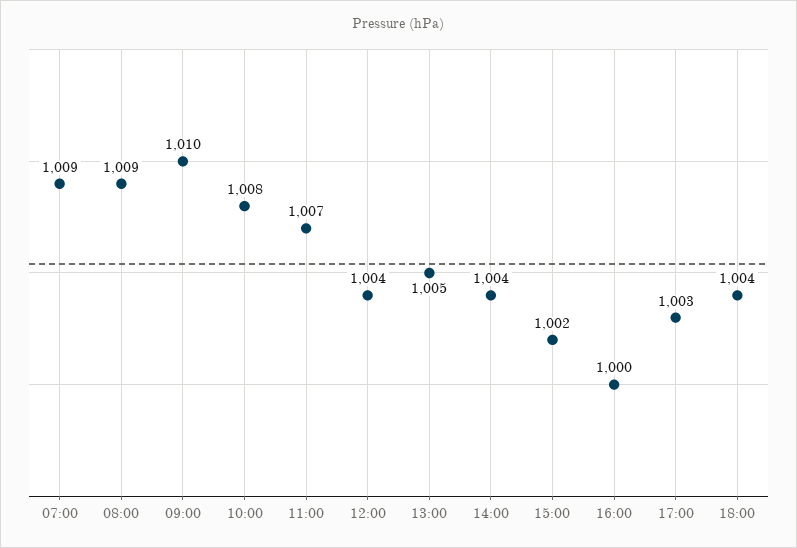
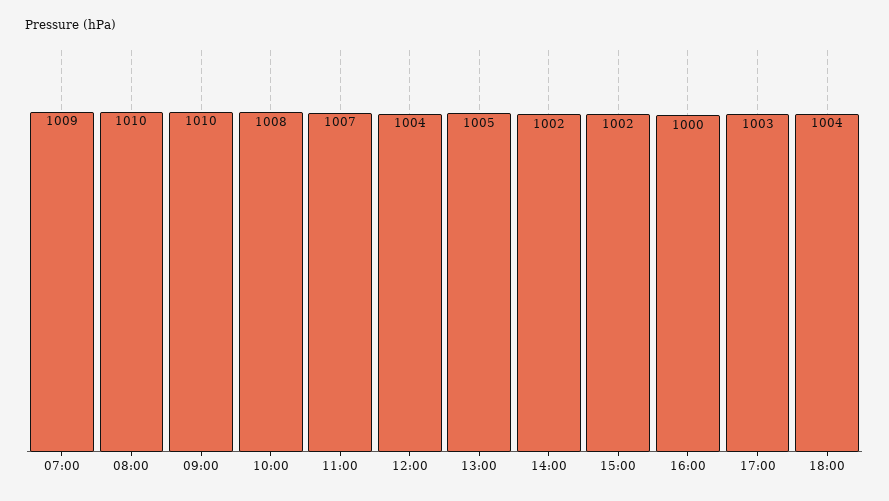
  {
    "07:00": 1009,
-   "08:00": 1009,
+   "08:00": 1010,
    "09:00": 1010,
    "10:00": 1008,
    "11:00": 1007,
    "12:00": 1004,
    "13:00": 1005,
-   "14:00": 1004,
+   "14:00": 1002,
    "15:00": 1002,
    "16:00": 1000,
    "17:00": 1003,
    "18:00": 1004
  }

